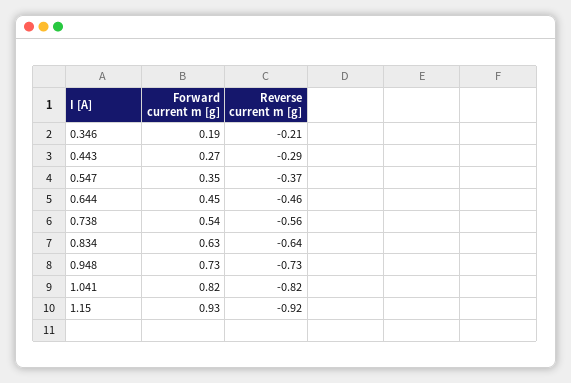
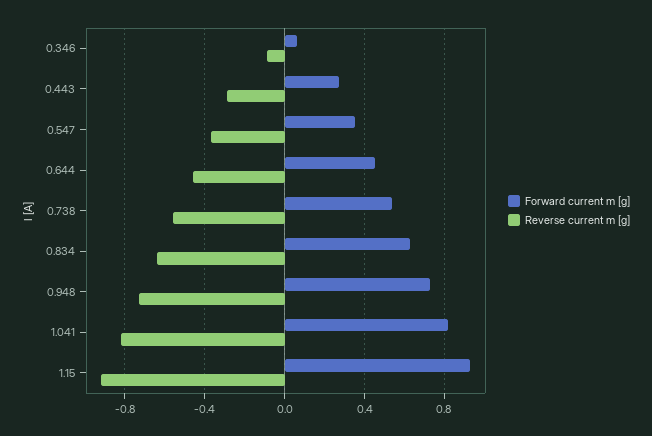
  {
    "Forward current m [g]": {
-     "0.346": 0.19,
+     "0.346": 0.05,
      "0.443": 0.27,
      "0.547": 0.35,
      "0.644": 0.45,
      "0.738": 0.54,
      "0.834": 0.63,
      "0.948": 0.73,
      "1.041": 0.82,
      "1.15": 0.93
    },
    "Reverse current m [g]": {
-     "0.346": -0.21,
+     "0.346": -0.1,
      "0.443": -0.29,
      "0.547": -0.37,
      "0.644": -0.46,
      "0.738": -0.56,
      "0.834": -0.64,
      "0.948": -0.73,
      "1.041": -0.82,
      "1.15": -0.92
    }
  }

